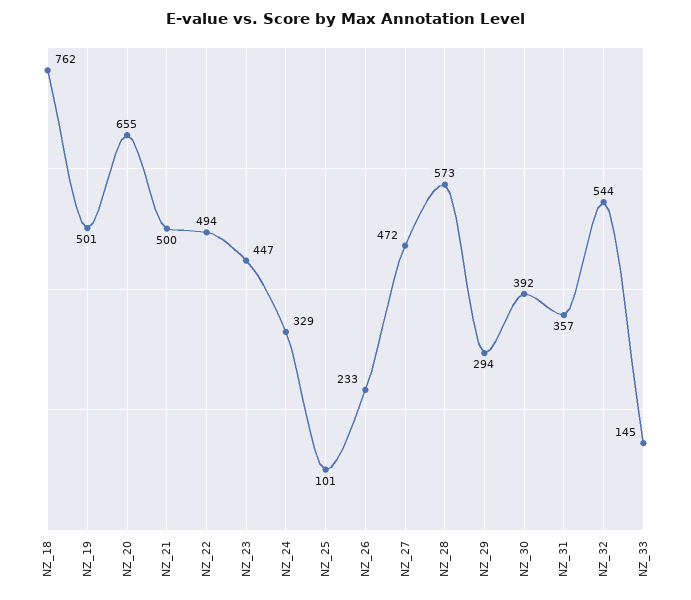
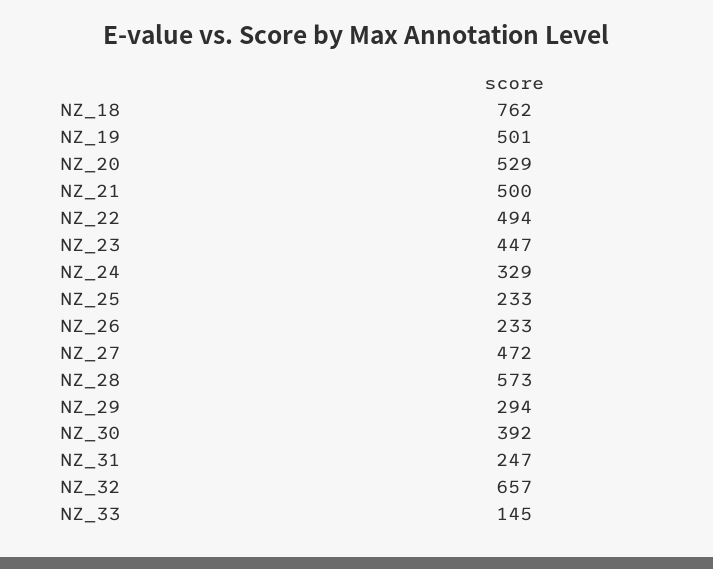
  {
    "NZ_18": 762,
    "NZ_19": 501,
-   "NZ_20": 655,
+   "NZ_20": 529,
    "NZ_21": 500,
    "NZ_22": 494,
    "NZ_23": 447,
    "NZ_24": 329,
-   "NZ_25": 101,
+   "NZ_25": 233,
    "NZ_26": 233,
    "NZ_27": 472,
    "NZ_28": 573,
    "NZ_29": 294,
    "NZ_30": 392,
-   "NZ_31": 357,
+   "NZ_31": 247,
-   "NZ_32": 544,
+   "NZ_32": 657,
    "NZ_33": 145
  }

